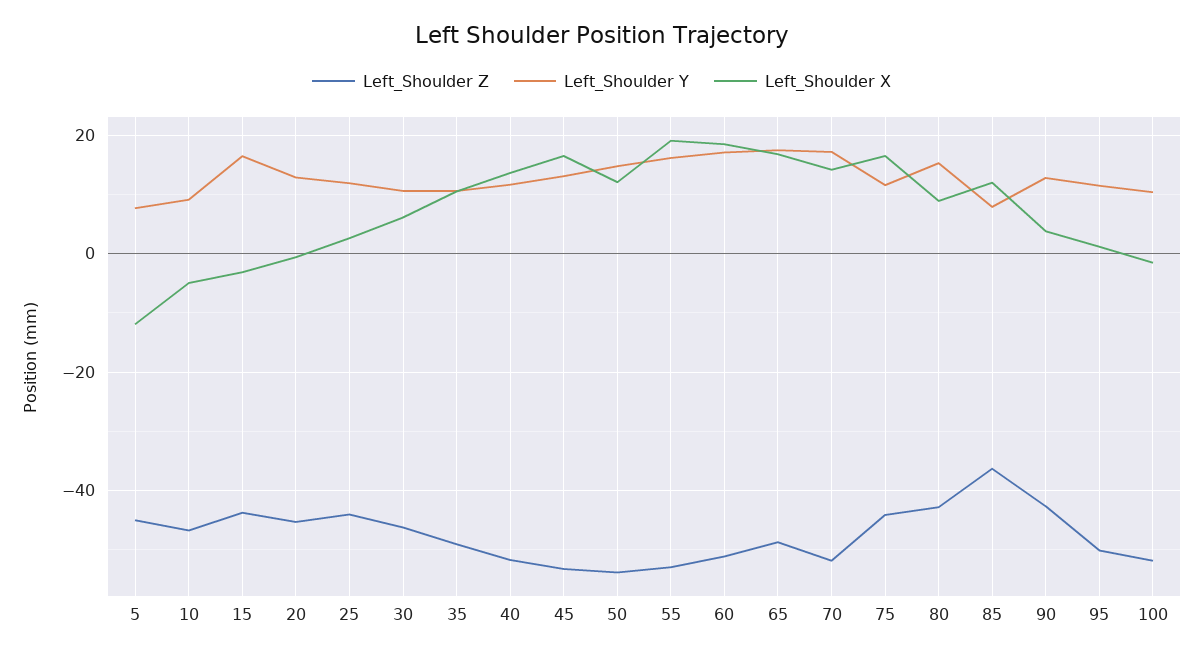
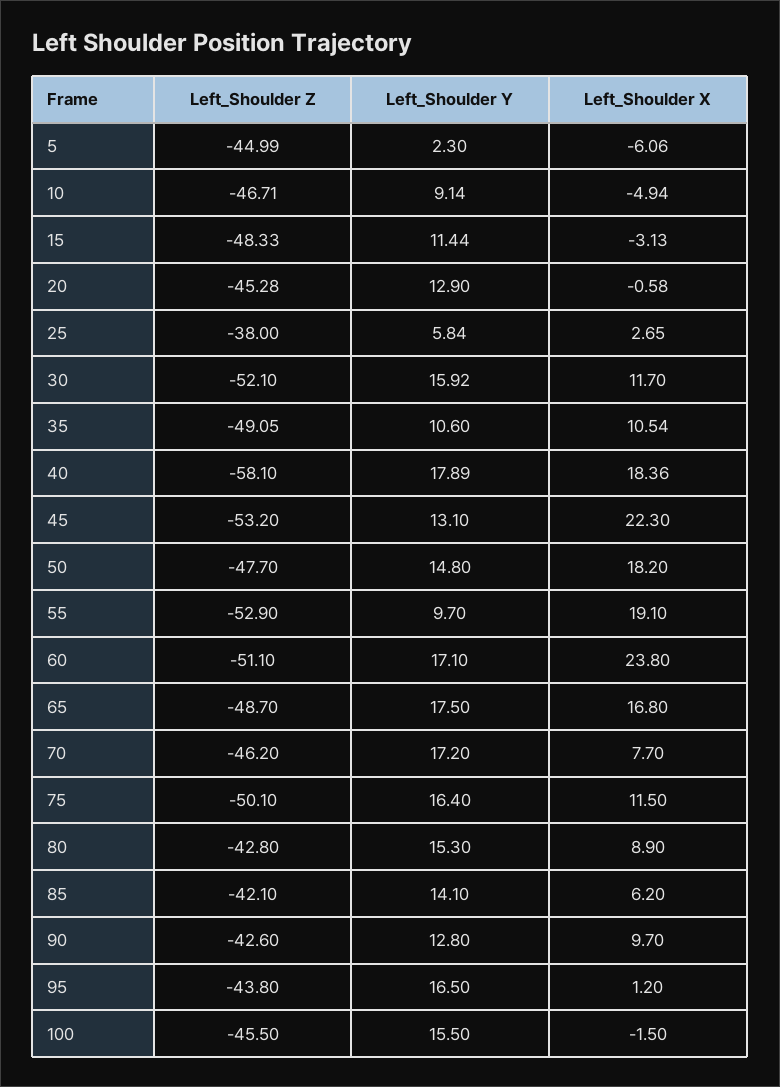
  {
    "Left_Shoulder Z": {
      "5": -44.99,
      "10": -46.71,
-     "15": -44,
+     "15": -48.33,
      "20": -45.28,
-     "25": -44,
+     "25": -38,
-     "30": -46,
+     "30": -52.1,
      "35": -49.05,
-     "40": -52,
+     "40": -58.1,
      "45": -53.2,
-     "50": -54,
+     "50": -47.7,
      "55": -52.9,
      "60": -51.1,
      "65": -48.7,
-     "70": -52,
+     "70": -46.2,
-     "75": -44,
+     "75": -50.1,
      "80": -42.8,
-     "85": -36,
+     "85": -42.1,
      "90": -42.6,
-     "95": -50,
+     "95": -43.8,
-     "100": -52
+     "100": -45.5
    },
    "Left_Shoulder Y": {
-     "5": 8,
+     "5": 2.3,
      "10": 9.14,
-     "15": 16,
+     "15": 11.44,
      "20": 12.9,
-     "25": 12,
+     "25": 5.84,
-     "30": 10,
+     "30": 15.92,
      "35": 10.6,
-     "40": 12,
+     "40": 17.89,
      "45": 13.1,
      "50": 14.8,
-     "55": 16,
+     "55": 9.7,
      "60": 17.1,
      "65": 17.5,
      "70": 17.2,
-     "75": 12,
+     "75": 16.4,
      "80": 15.3,
-     "85": 8,
+     "85": 14.1,
      "90": 12.8,
-     "95": 12,
+     "95": 16.5,
-     "100": 10
+     "100": 15.5
    },
    "Left_Shoulder X": {
-     "5": -12,
+     "5": -6.06,
      "10": -4.94,
      "15": -3.13,
      "20": -0.58,
      "25": 2.65,
-     "30": 6,
+     "30": 11.7,
      "35": 10.54,
-     "40": 14,
+     "40": 18.36,
-     "45": 16,
+     "45": 22.3,
-     "50": 12,
+     "50": 18.2,
      "55": 19.1,
-     "60": 18,
+     "60": 23.8,
      "65": 16.8,
-     "70": 14,
+     "70": 7.7,
-     "75": 16,
+     "75": 11.5,
      "80": 8.9,
-     "85": 12,
+     "85": 6.2,
-     "90": 4,
+     "90": 9.7,
      "95": 1.2,
      "100": -1.5
    }
  }

